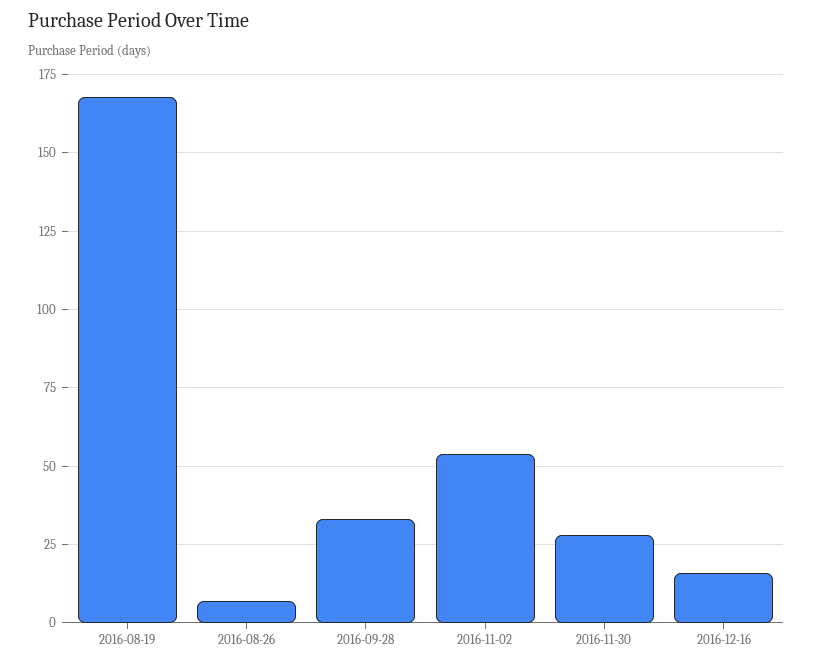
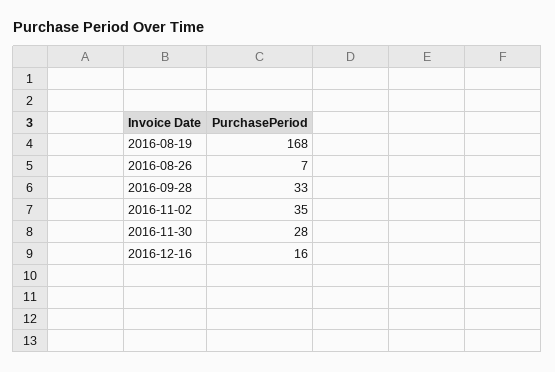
  {
    "2016-08-19": 168,
    "2016-08-26": 7,
    "2016-09-28": 33,
-   "2016-11-02": 55,
+   "2016-11-02": 35,
    "2016-11-30": 28,
    "2016-12-16": 16
  }

